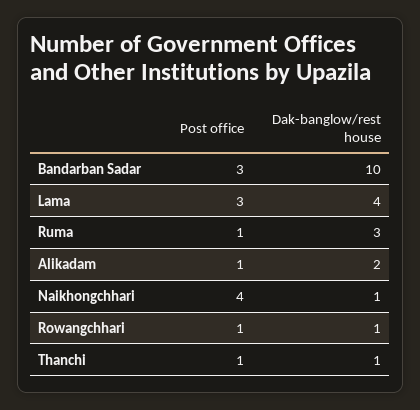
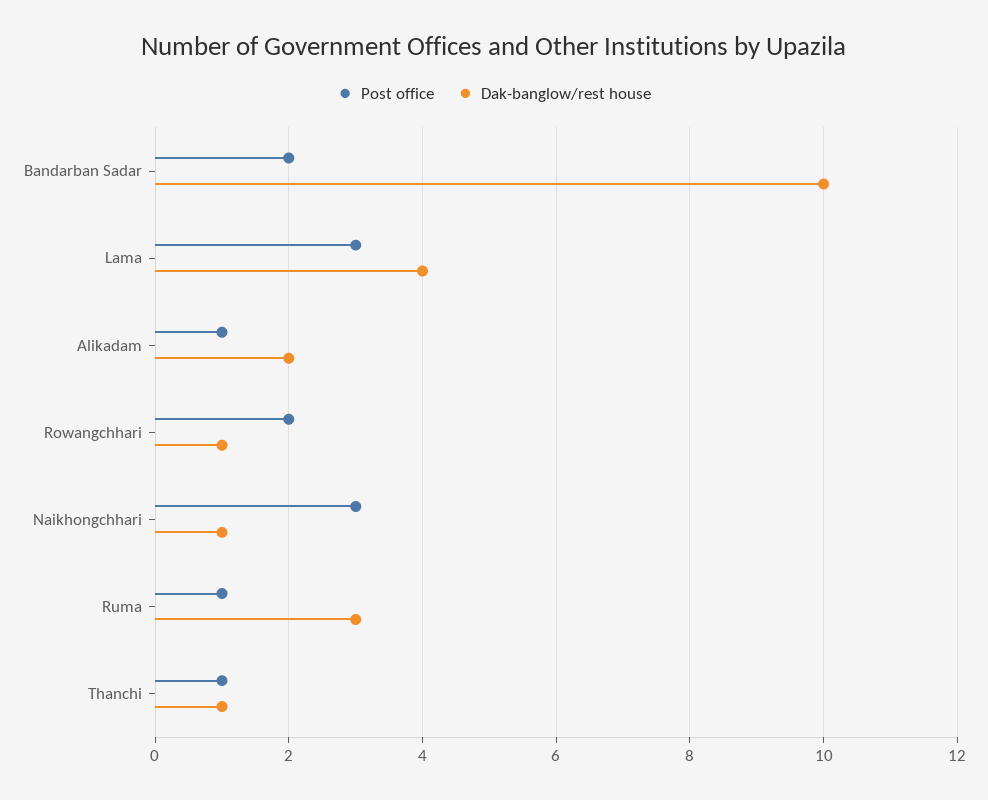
  {
    "Post office": {
-     "Bandarban Sadar": 3,
+     "Bandarban Sadar": 2,
      "Lama": 3,
      "Ruma": 1,
      "Alikadam": 1,
-     "Naikhongchhari": 4,
+     "Naikhongchhari": 3,
-     "Rowangchhari": 1,
+     "Rowangchhari": 2,
      "Thanchi": 1
    },
    "Dak-banglow/rest house": {
      "Bandarban Sadar": 10,
      "Lama": 4,
      "Ruma": 3,
      "Alikadam": 2,
      "Naikhongchhari": 1,
      "Rowangchhari": 1,
      "Thanchi": 1
    }
  }

